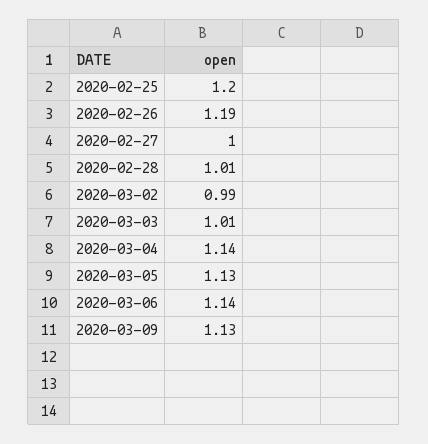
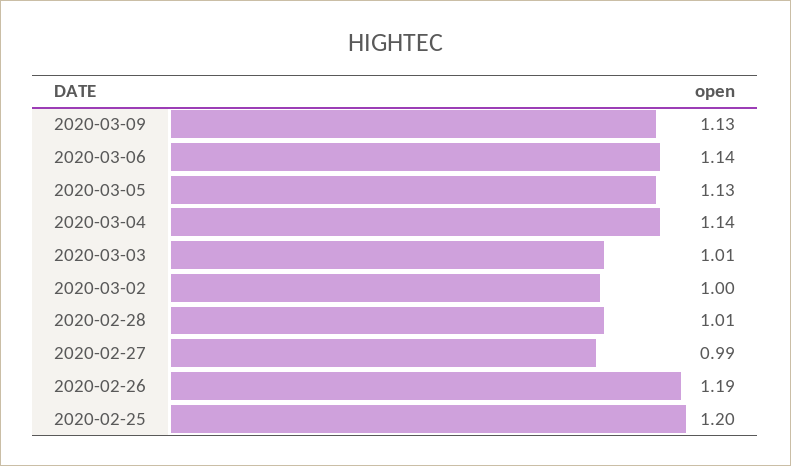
  {
    "2020-02-25": 1.2,
    "2020-02-26": 1.19,
-   "2020-02-27": 1,
+   "2020-02-27": 0.99,
    "2020-02-28": 1.01,
-   "2020-03-02": 0.99,
+   "2020-03-02": 1,
    "2020-03-03": 1.01,
    "2020-03-04": 1.14,
    "2020-03-05": 1.13,
    "2020-03-06": 1.14,
    "2020-03-09": 1.13
  }

